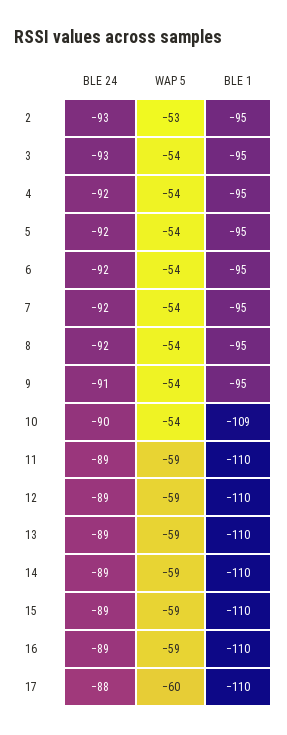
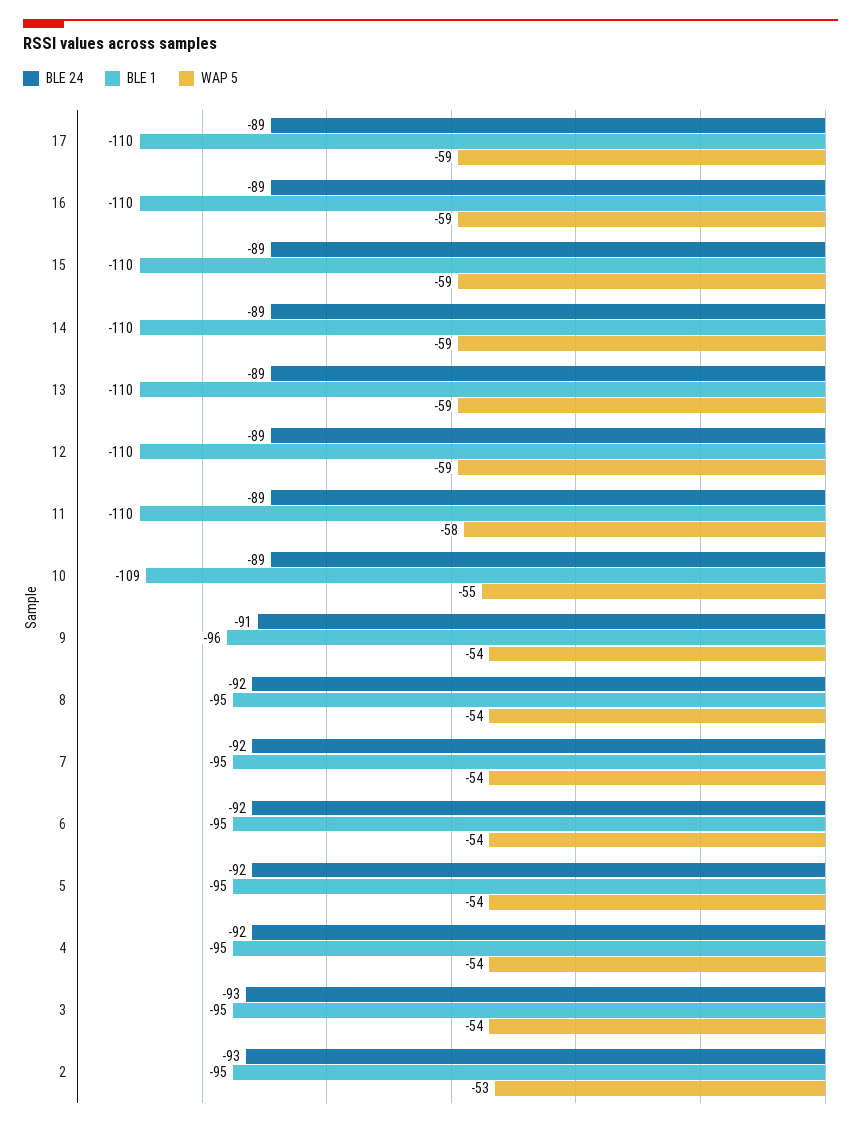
  {
    "BLE 24": {
      "2": -93,
      "3": -93,
      "4": -92,
      "5": -92,
      "6": -92,
      "7": -92,
      "8": -92,
      "9": -91,
-     "10": -90,
+     "10": -89,
      "11": -89,
      "12": -89,
      "13": -89,
      "14": -89,
      "15": -89,
      "16": -89,
-     "17": -88
+     "17": -89
    },
    "WAP 5": {
      "2": -53,
      "3": -54,
      "4": -54,
      "5": -54,
      "6": -54,
      "7": -54,
      "8": -54,
      "9": -54,
-     "10": -54,
+     "10": -55,
-     "11": -59,
+     "11": -58,
      "12": -59,
      "13": -59,
      "14": -59,
      "15": -59,
      "16": -59,
-     "17": -60
+     "17": -59
    },
    "BLE 1": {
      "2": -95,
      "3": -95,
      "4": -95,
      "5": -95,
      "6": -95,
      "7": -95,
      "8": -95,
-     "9": -95,
+     "9": -96,
      "10": -109,
      "11": -110,
      "12": -110,
      "13": -110,
      "14": -110,
      "15": -110,
      "16": -110,
      "17": -110
    }
  }

